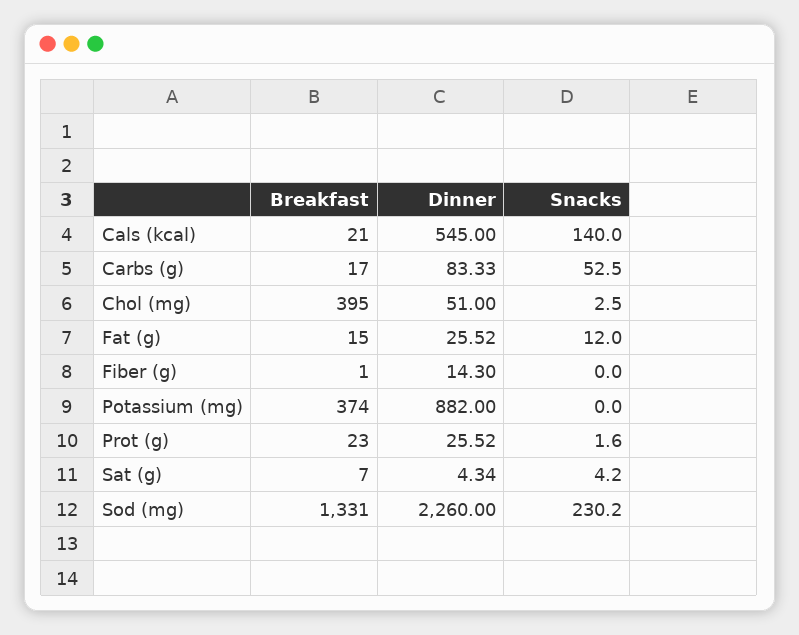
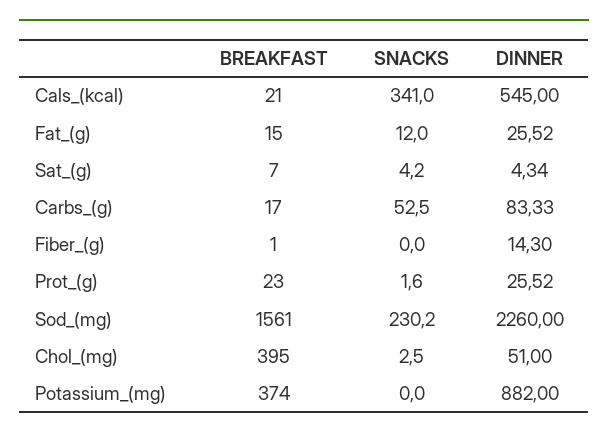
  {
    "Breakfast": {
      "Cals (kcal)": 21,
      "Carbs (g)": 17,
      "Chol (mg)": 395,
      "Fat (g)": 15,
      "Fiber (g)": 1,
      "Potassium (mg)": 374,
      "Prot (g)": 23,
      "Sat (g)": 7,
-     "Sod (mg)": 1331
+     "Sod (mg)": 1561
    },
    "Dinner": {
      "Cals (kcal)": 545,
      "Carbs (g)": 83.33,
      "Chol (mg)": 51,
      "Fat (g)": 25.52,
      "Fiber (g)": 14.3,
      "Potassium (mg)": 882,
      "Prot (g)": 25.52,
      "Sat (g)": 4.34,
      "Sod (mg)": 2260
    },
    "Snacks": {
-     "Cals (kcal)": 140,
+     "Cals (kcal)": 341,
      "Carbs (g)": 52.5,
      "Chol (mg)": 2.5,
      "Fat (g)": 12,
      "Fiber (g)": 0,
      "Potassium (mg)": 0,
      "Prot (g)": 1.6,
      "Sat (g)": 4.2,
      "Sod (mg)": 230.2
    }
  }

